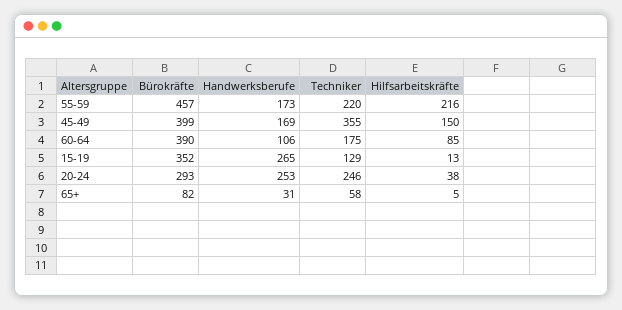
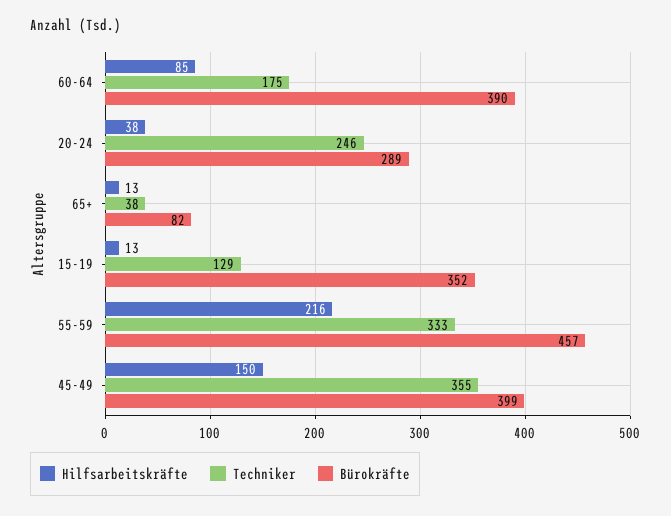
  {
    "Bürokräfte": {
      "55-59": 457,
      "45-49": 399,
      "60-64": 390,
      "15-19": 352,
-     "20-24": 293,
+     "20-24": 289,
      "65+": 82
    },
-   "Handwerksberufe": {
-     "55-59": 173,
-     "45-49": 169,
-     "60-64": 106,
-     "15-19": 265,
-     "20-24": 253,
-     "65+": 31
-   },
    "Techniker": {
-     "55-59": 220,
+     "55-59": 333,
      "45-49": 355,
      "60-64": 175,
      "15-19": 129,
      "20-24": 246,
-     "65+": 58
+     "65+": 38
    },
    "Hilfsarbeitskräfte": {
      "55-59": 216,
      "45-49": 150,
      "60-64": 85,
      "15-19": 13,
      "20-24": 38,
-     "65+": 5
+     "65+": 13
    }
  }

